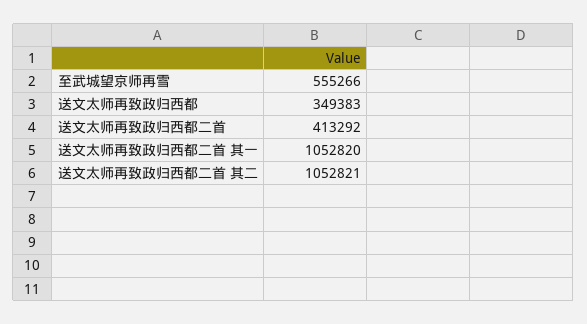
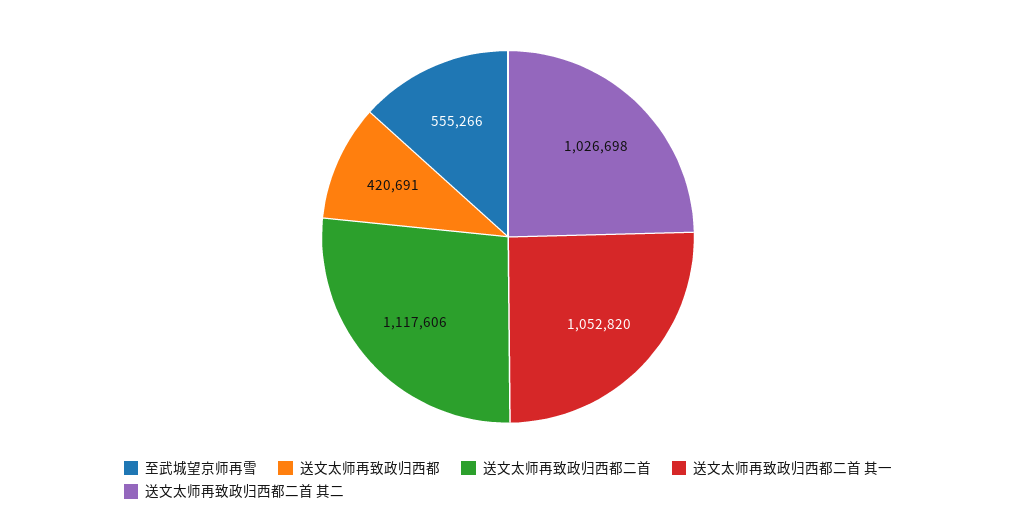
  {
    "至武城望京师再雪": 555266,
-   "送文太师再致政归西都": 349383,
+   "送文太师再致政归西都": 420691,
-   "送文太师再致政归西都二首": 413292,
+   "送文太师再致政归西都二首": 1117606,
    "送文太师再致政归西都二首 其一": 1052820,
-   "送文太师再致政归西都二首 其二": 1052821
+   "送文太师再致政归西都二首 其二": 1026698
  }

